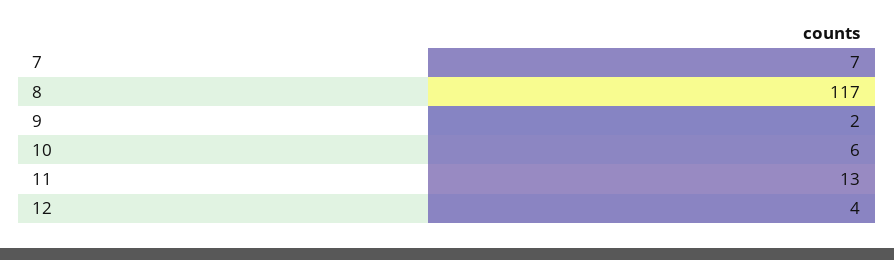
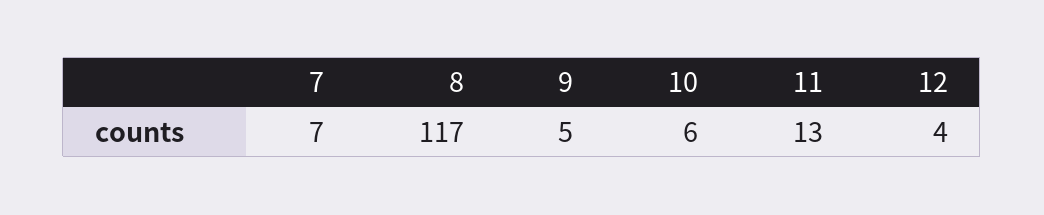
  {
    "7": 7,
    "8": 117,
-   "9": 2,
+   "9": 5,
    "10": 6,
    "11": 13,
    "12": 4
  }

